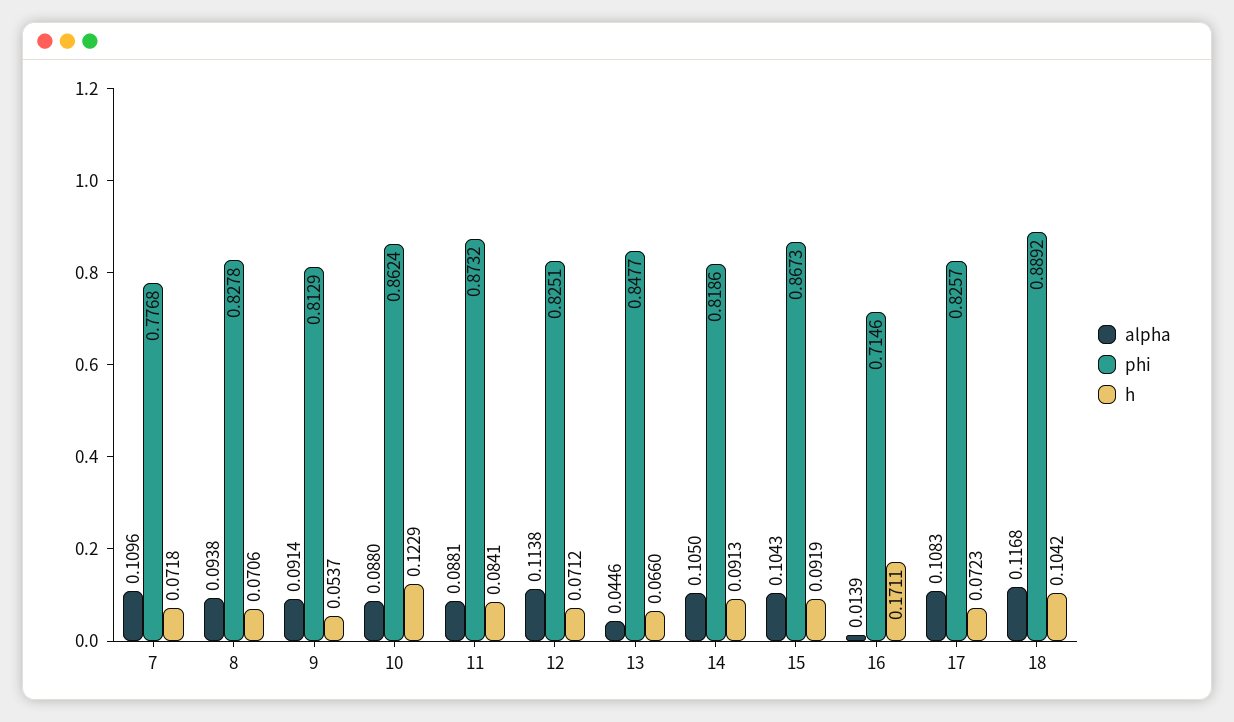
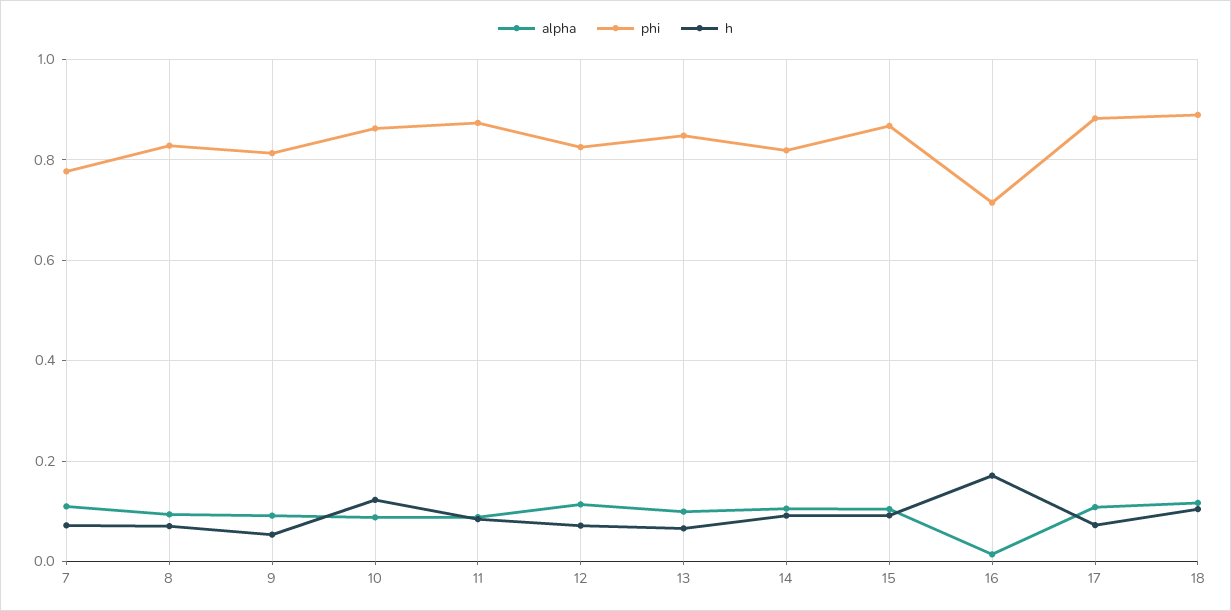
  {
    "alpha": {
      "7": 0.1096,
      "8": 0.0938,
      "9": 0.0914,
      "10": 0.088,
      "11": 0.0881,
      "12": 0.1138,
-     "13": 0.0446,
+     "13": 0.1,
      "14": 0.105,
      "15": 0.1043,
      "16": 0.0139,
      "17": 0.1083,
      "18": 0.1168
    },
    "phi": {
      "7": 0.7768,
      "8": 0.8278,
      "9": 0.8129,
      "10": 0.8624,
      "11": 0.8732,
      "12": 0.8251,
      "13": 0.8477,
      "14": 0.8186,
      "15": 0.8673,
      "16": 0.7146,
-     "17": 0.8257,
+     "17": 0.88,
      "18": 0.8892
    },
    "h": {
      "7": 0.0718,
      "8": 0.0706,
      "9": 0.0537,
      "10": 0.1229,
      "11": 0.0841,
      "12": 0.0712,
      "13": 0.066,
      "14": 0.0913,
      "15": 0.0919,
      "16": 0.1711,
      "17": 0.0723,
      "18": 0.1042
    }
  }

